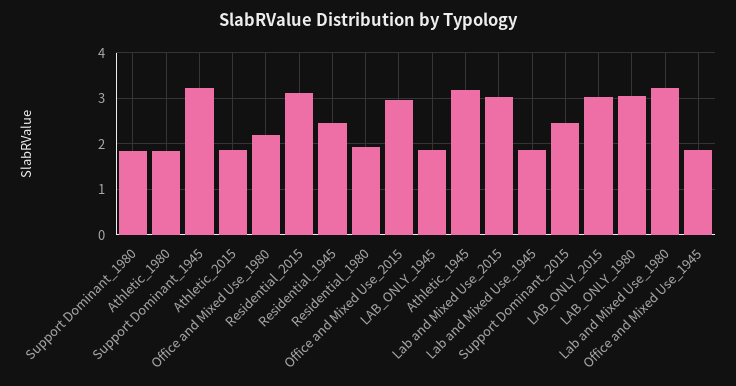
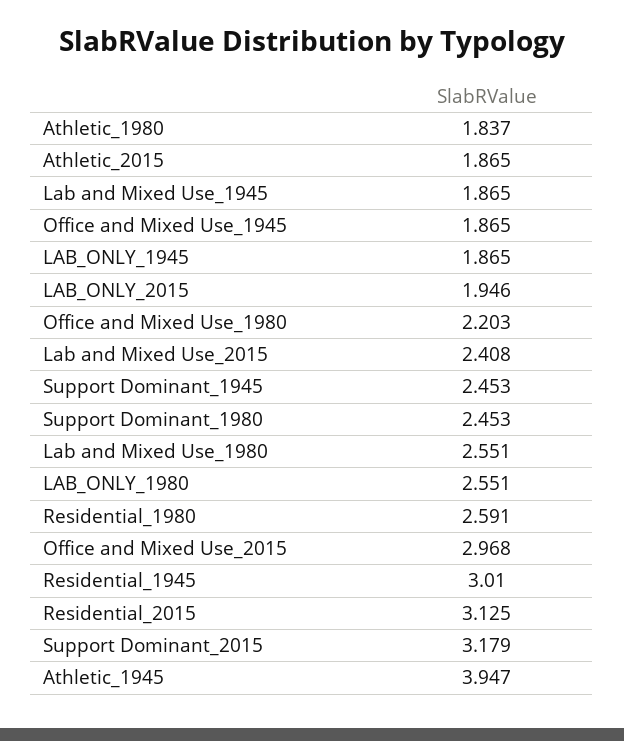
  {
-   "Support Dominant_1980": 1.8,
+   "Support Dominant_1980": 2.453,
    "Athletic_1980": 1.837,
-   "Support Dominant_1945": 3.2,
+   "Support Dominant_1945": 2.453,
    "Athletic_2015": 1.865,
    "Office and Mixed Use_1980": 2.203,
    "Residential_2015": 3.125,
-   "Residential_1945": 2.4,
+   "Residential_1945": 3.01,
-   "Residential_1980": 2,
+   "Residential_1980": 2.591,
    "Office and Mixed Use_2015": 2.968,
    "LAB_ONLY_1945": 1.865,
-   "Athletic_1945": 3.2,
+   "Athletic_1945": 3.947,
-   "Lab and Mixed Use_2015": 3,
+   "Lab and Mixed Use_2015": 2.408,
    "Lab and Mixed Use_1945": 1.865,
-   "Support Dominant_2015": 2.4,
+   "Support Dominant_2015": 3.179,
-   "LAB_ONLY_2015": 3,
+   "LAB_ONLY_2015": 1.946,
-   "LAB_ONLY_1980": 3,
+   "LAB_ONLY_1980": 2.551,
-   "Lab and Mixed Use_1980": 3.2,
+   "Lab and Mixed Use_1980": 2.551,
    "Office and Mixed Use_1945": 1.865
  }

